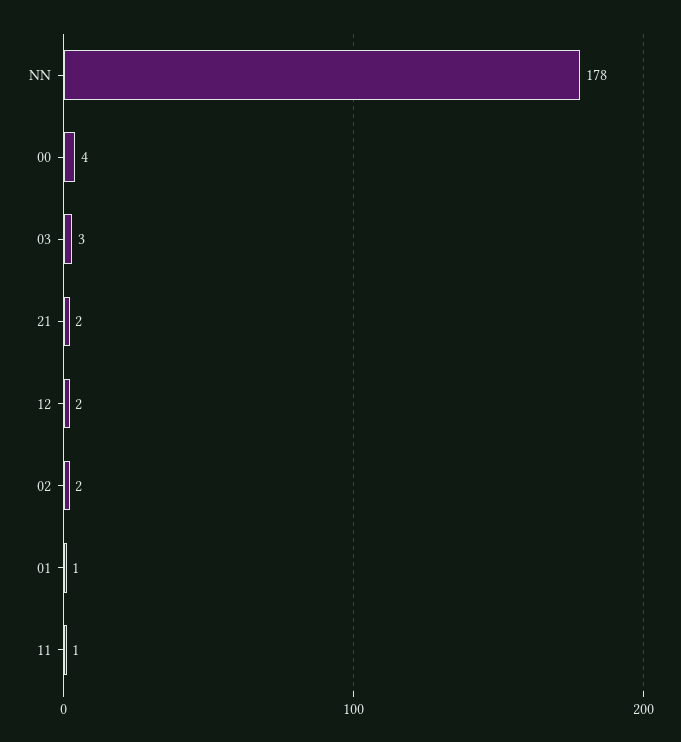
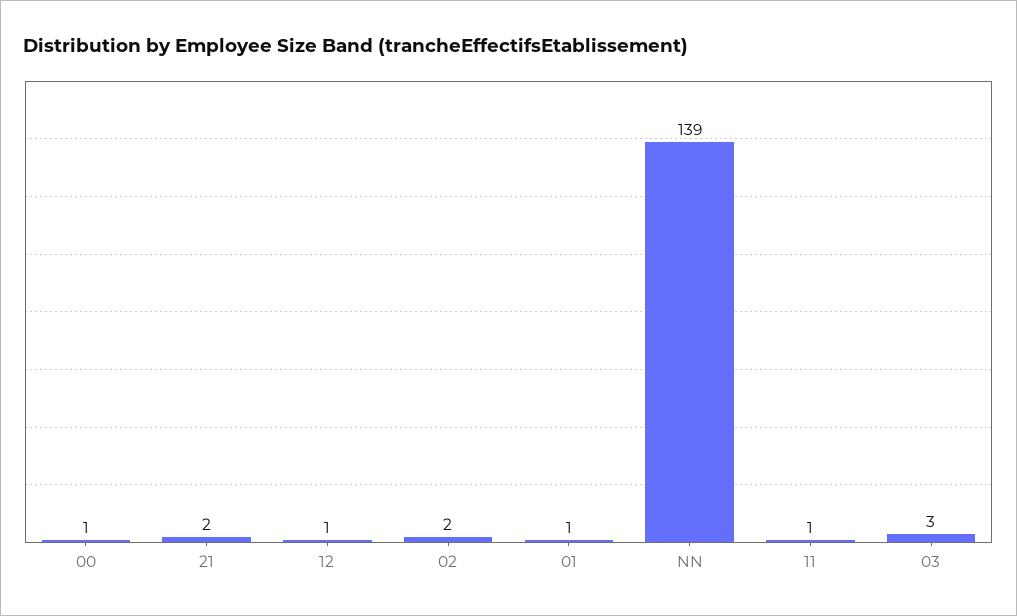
  {
-   "NN": 178,
+   "NN": 139,
-   "00": 4,
+   "00": 1,
    "03": 3,
    "21": 2,
-   "12": 2,
+   "12": 1,
    "02": 2,
    "01": 1,
    "11": 1
  }

